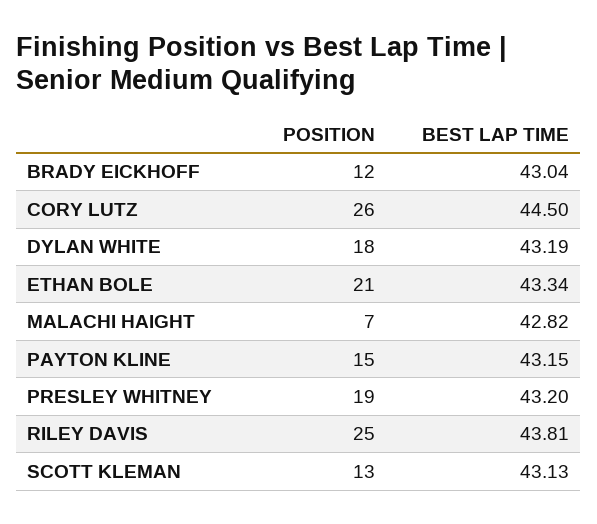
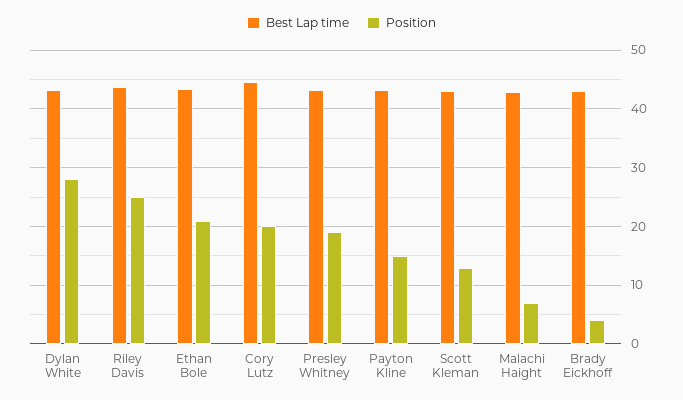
  {
    "POSITION": {
-     "BRADY EICKHOFF": 12,
+     "BRADY EICKHOFF": 4,
-     "CORY LUTZ": 26,
+     "CORY LUTZ": 20,
-     "DYLAN WHITE": 18,
+     "DYLAN WHITE": 28,
      "ETHAN BOLE": 21,
      "MALACHI HAIGHT": 7,
      "PAYTON KLINE": 15,
      "PRESLEY WHITNEY": 19,
      "RILEY DAVIS": 25,
      "SCOTT KLEMAN": 13
    },
    "BEST LAP TIME": {
      "BRADY EICKHOFF": 43.04,
      "CORY LUTZ": 44.5,
      "DYLAN WHITE": 43.19,
      "ETHAN BOLE": 43.34,
      "MALACHI HAIGHT": 42.82,
      "PAYTON KLINE": 43.15,
      "PRESLEY WHITNEY": 43.2,
      "RILEY DAVIS": 43.81,
      "SCOTT KLEMAN": 43.13
    }
  }

